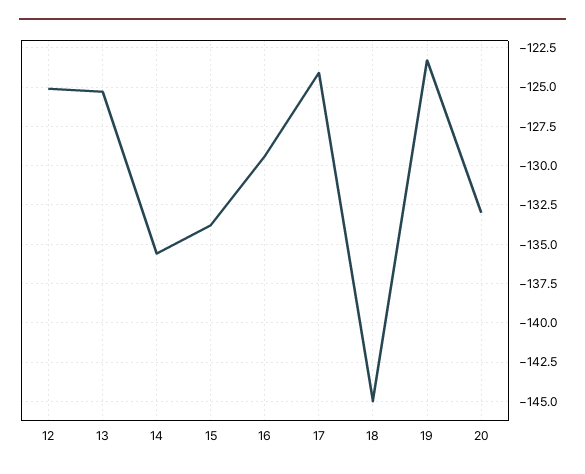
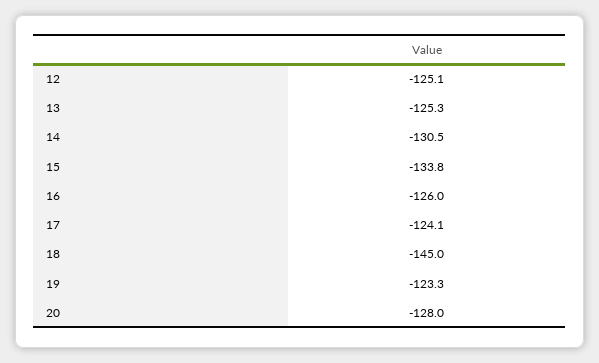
  {
    "12": -125.1,
    "13": -125.3,
-   "14": -135.5,
+   "14": -130.5,
    "15": -133.8,
-   "16": -129.5,
+   "16": -126,
    "17": -124.1,
    "18": -145,
    "19": -123.3,
-   "20": -133
+   "20": -128
  }

